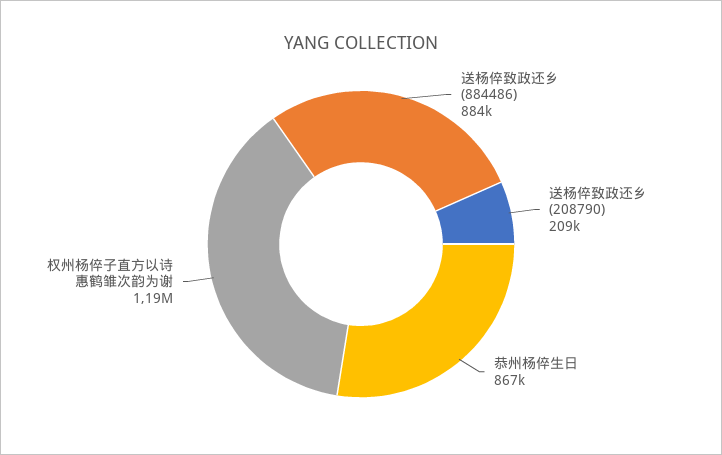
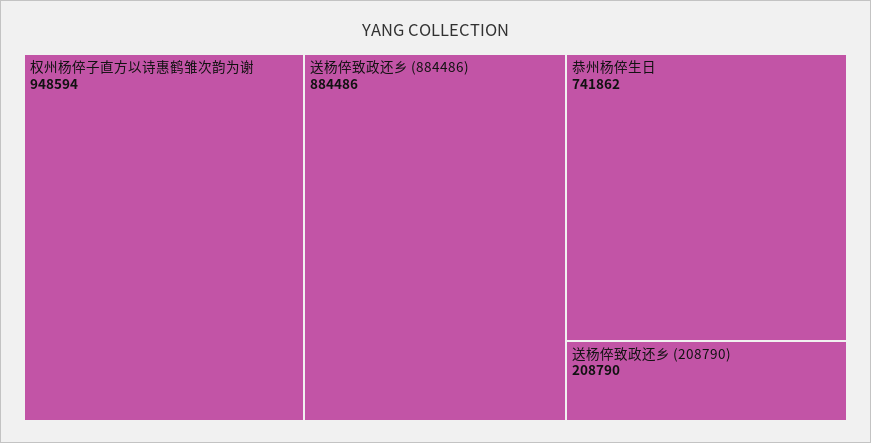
  {
    "送杨倅致政还乡 (884486)": 884486,
    "送杨倅致政还乡 (208790)": 208790,
-   "恭州杨倅生日": 867000,
+   "恭州杨倅生日": 741862,
-   "权州杨倅子直方以诗惠鹤雏次韵为谢": 1190000
+   "权州杨倅子直方以诗惠鹤雏次韵为谢": 948594
  }

